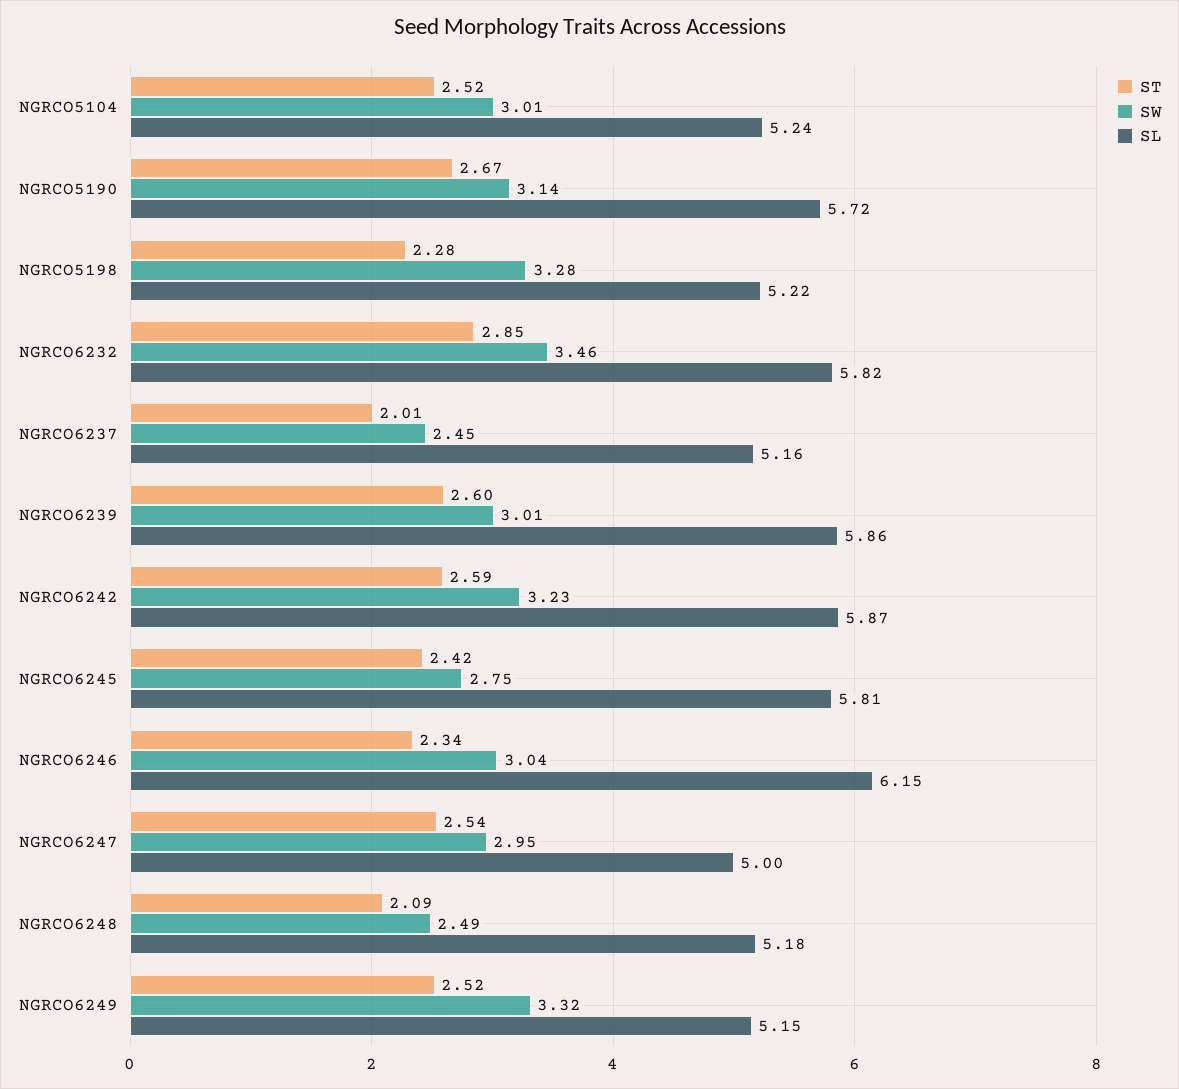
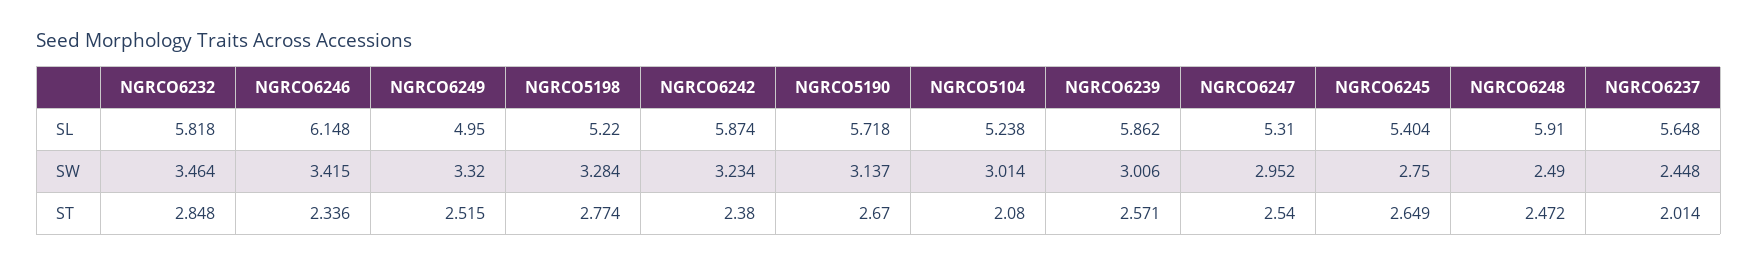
  {
    "ST": {
-     "NGRCO5104": 2.52,
+     "NGRCO5104": 2.08,
      "NGRCO5190": 2.67,
-     "NGRCO5198": 2.28,
+     "NGRCO5198": 2.774,
      "NGRCO6232": 2.848,
      "NGRCO6237": 2.014,
-     "NGRCO6239": 2.6,
+     "NGRCO6239": 2.571,
-     "NGRCO6242": 2.59,
+     "NGRCO6242": 2.38,
-     "NGRCO6245": 2.42,
+     "NGRCO6245": 2.649,
      "NGRCO6246": 2.336,
      "NGRCO6247": 2.54,
-     "NGRCO6248": 2.09,
+     "NGRCO6248": 2.472,
      "NGRCO6249": 2.515
    },
    "SW": {
      "NGRCO5104": 3.014,
      "NGRCO5190": 3.137,
      "NGRCO5198": 3.284,
      "NGRCO6232": 3.464,
      "NGRCO6237": 2.448,
      "NGRCO6239": 3.006,
      "NGRCO6242": 3.234,
      "NGRCO6245": 2.75,
-     "NGRCO6246": 3.04,
+     "NGRCO6246": 3.415,
      "NGRCO6247": 2.952,
      "NGRCO6248": 2.49,
      "NGRCO6249": 3.32
    },
    "SL": {
      "NGRCO5104": 5.238,
      "NGRCO5190": 5.718,
      "NGRCO5198": 5.22,
      "NGRCO6232": 5.818,
-     "NGRCO6237": 5.16,
+     "NGRCO6237": 5.648,
      "NGRCO6239": 5.862,
      "NGRCO6242": 5.874,
-     "NGRCO6245": 5.81,
+     "NGRCO6245": 5.404,
      "NGRCO6246": 6.148,
-     "NGRCO6247": 5,
+     "NGRCO6247": 5.31,
-     "NGRCO6248": 5.18,
+     "NGRCO6248": 5.91,
-     "NGRCO6249": 5.15
+     "NGRCO6249": 4.95
    }
  }

